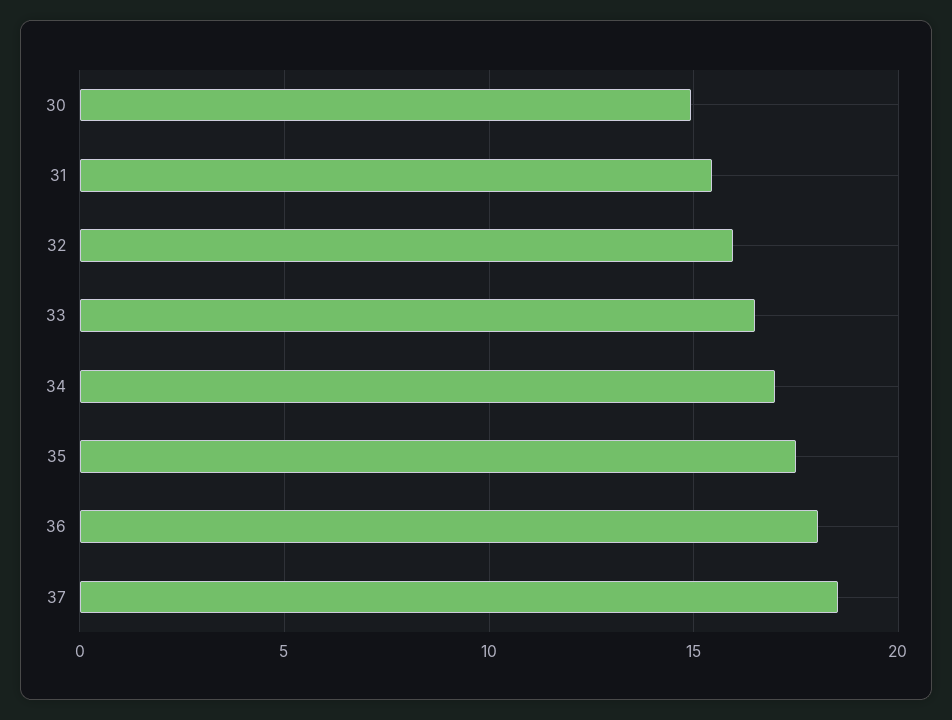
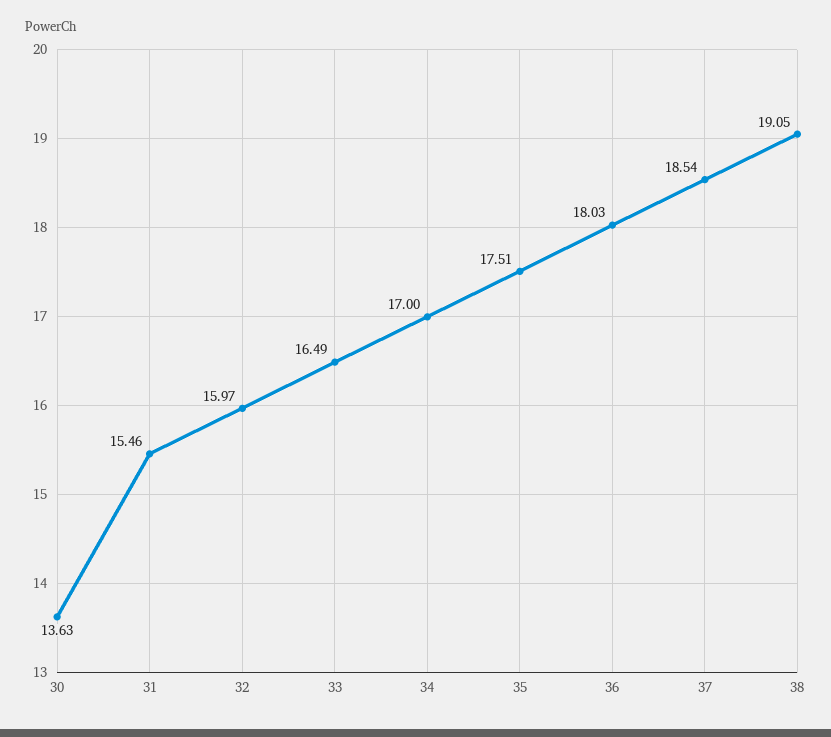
  {
-   "30": 15,
+   "30": 13.63,
    "31": 15.46,
    "32": 15.97,
    "33": 16.49,
    "34": 17,
    "35": 17.51,
    "36": 18.03,
-   "37": 18.54
+   "37": 18.54,
+   "38": 19.05
  }

